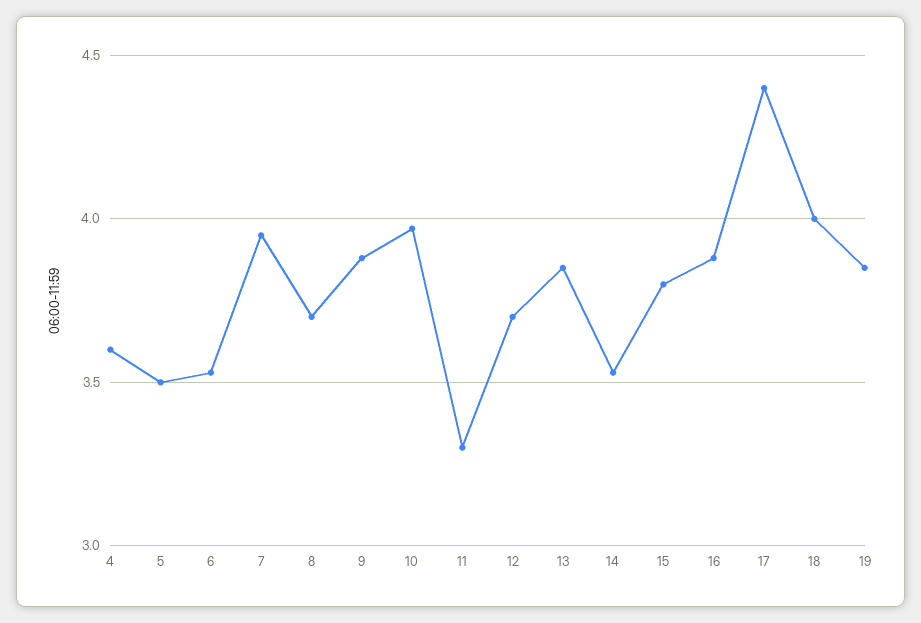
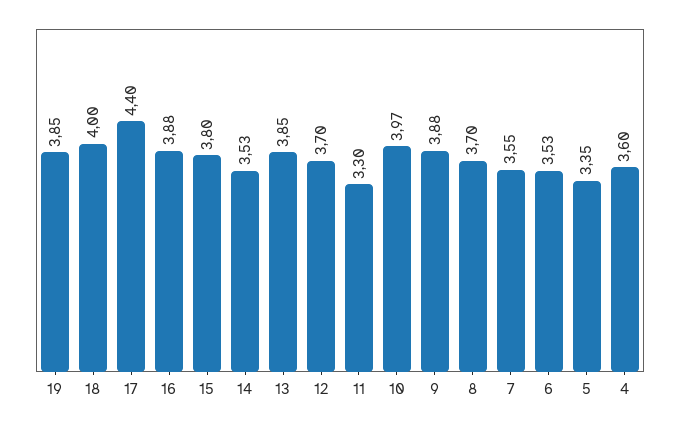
  {
    "4": 3.6,
-   "5": 3.5,
+   "5": 3.35,
    "6": 3.53,
-   "7": 3.95,
+   "7": 3.55,
    "8": 3.7,
    "9": 3.88,
    "10": 3.97,
    "11": 3.3,
    "12": 3.7,
    "13": 3.85,
    "14": 3.53,
    "15": 3.8,
    "16": 3.88,
    "17": 4.4,
    "18": 4,
    "19": 3.85
  }

